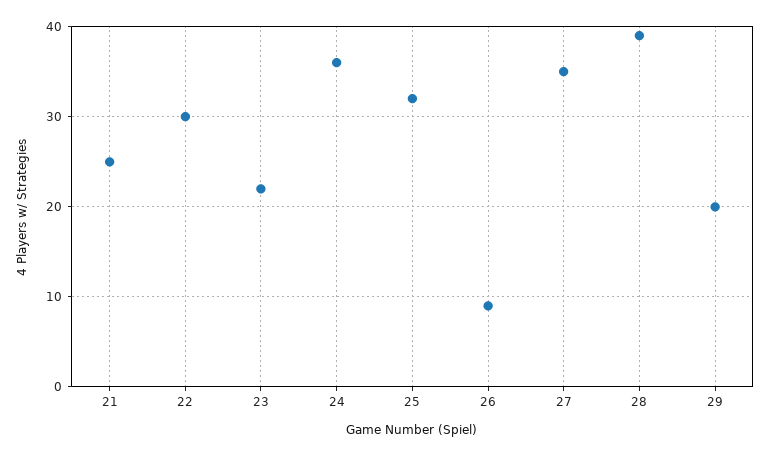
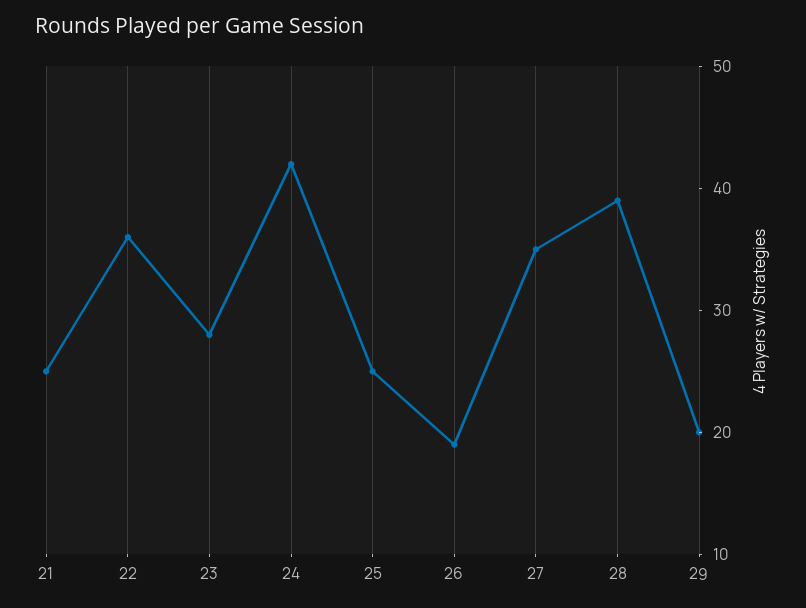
  {
    "21": 25,
-   "22": 30,
+   "22": 36,
-   "23": 22,
+   "23": 28,
-   "24": 36,
+   "24": 42,
-   "25": 32,
+   "25": 25,
-   "26": 9,
+   "26": 19,
    "27": 35,
    "28": 39,
    "29": 20
  }

